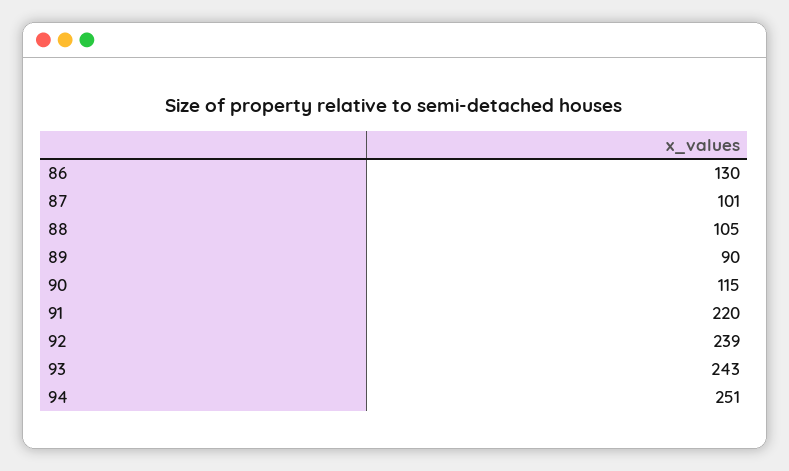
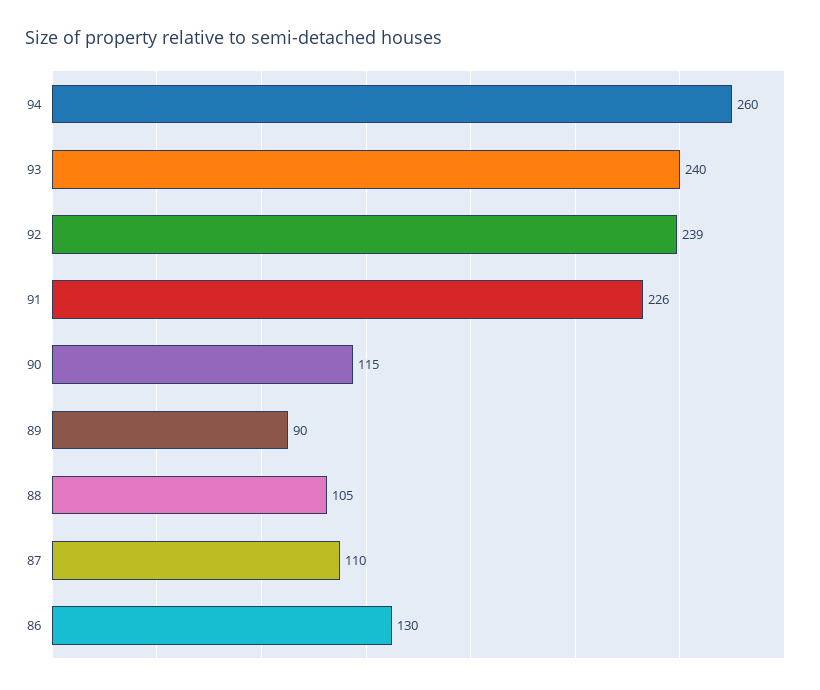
  {
    "86": 130,
-   "87": 101,
+   "87": 110,
    "88": 105,
    "89": 90,
    "90": 115,
-   "91": 220,
+   "91": 226,
    "92": 239,
-   "93": 243,
+   "93": 240,
-   "94": 251
+   "94": 260
  }

